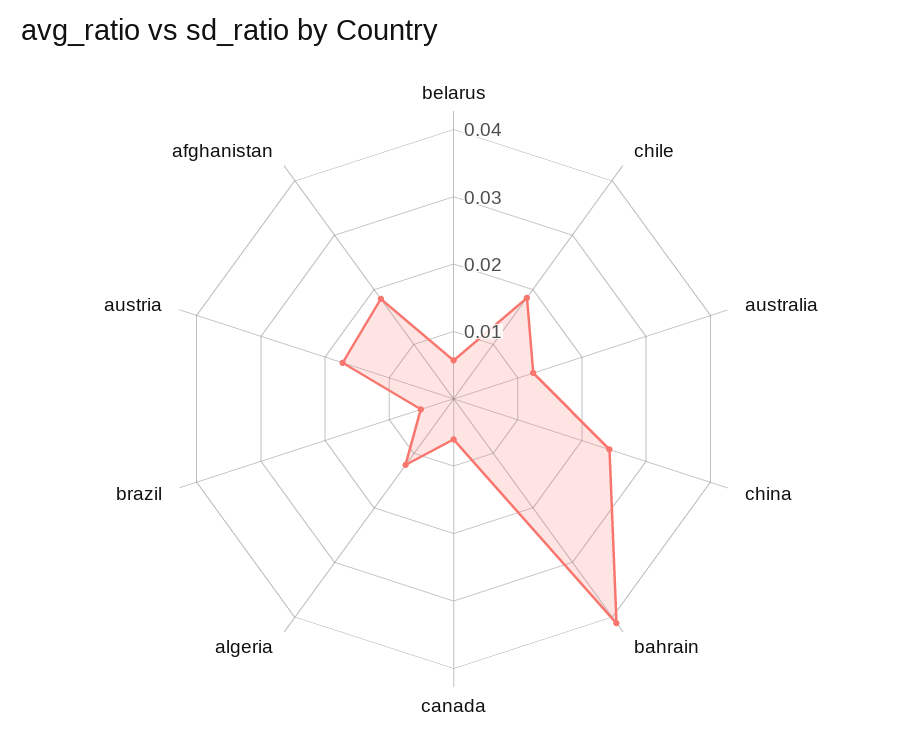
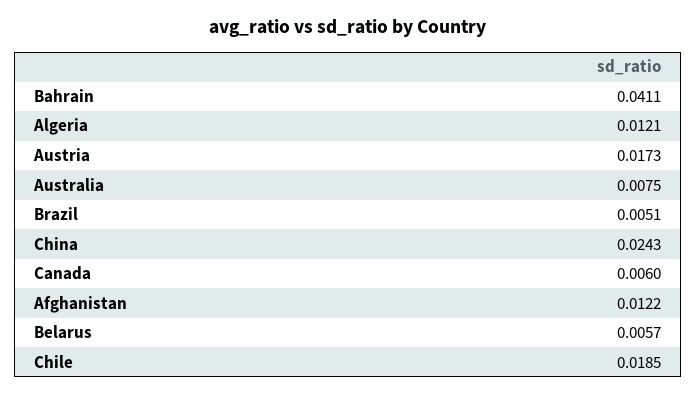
  {
    "belarus": 0.0057,
    "chile": 0.0185,
-   "australia": 0.012,
+   "australia": 0.0075,
    "china": 0.0243,
    "bahrain": 0.0411,
    "canada": 0.006,
    "algeria": 0.0121,
    "brazil": 0.0051,
    "austria": 0.0173,
-   "afghanistan": 0.018
+   "afghanistan": 0.0122
  }

